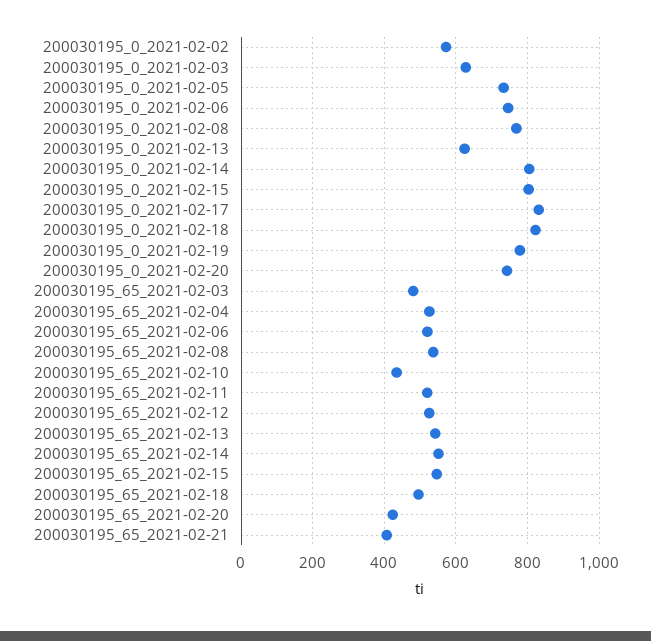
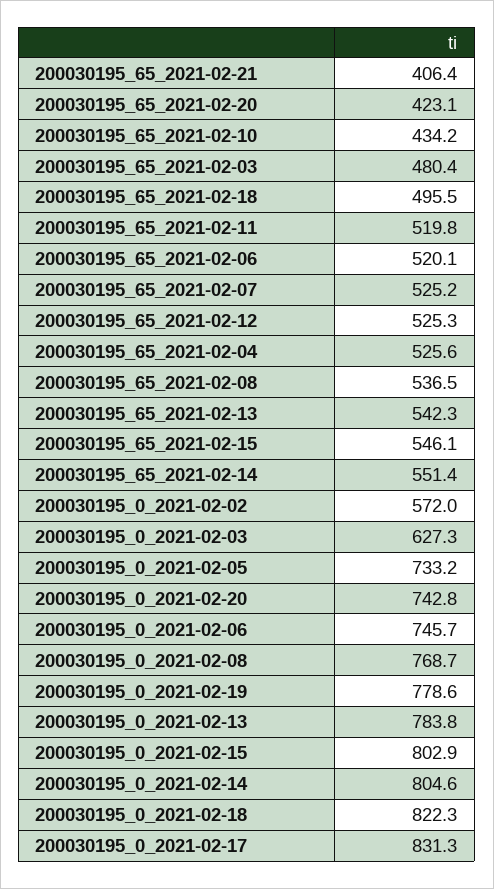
  {
    "200030195_0_2021-02-02": 572,
    "200030195_0_2021-02-03": 627.3,
    "200030195_0_2021-02-05": 733.2,
    "200030195_0_2021-02-06": 745.7,
    "200030195_0_2021-02-08": 768.7,
-   "200030195_0_2021-02-13": 620,
+   "200030195_0_2021-02-13": 783.8,
    "200030195_0_2021-02-14": 804.6,
    "200030195_0_2021-02-15": 802.9,
    "200030195_0_2021-02-17": 831.3,
    "200030195_0_2021-02-18": 822.3,
    "200030195_0_2021-02-19": 778.6,
    "200030195_0_2021-02-20": 742.8,
    "200030195_65_2021-02-03": 480.4,
    "200030195_65_2021-02-04": 525.6,
    "200030195_65_2021-02-06": 520.1,
    "200030195_65_2021-02-08": 536.5,
    "200030195_65_2021-02-10": 434.2,
    "200030195_65_2021-02-11": 519.8,
    "200030195_65_2021-02-12": 525.3,
    "200030195_65_2021-02-13": 542.3,
    "200030195_65_2021-02-14": 551.4,
    "200030195_65_2021-02-15": 546.1,
    "200030195_65_2021-02-18": 495.5,
    "200030195_65_2021-02-20": 423.1,
-   "200030195_65_2021-02-21": 406.4
+   "200030195_65_2021-02-21": 406.4,
+   "200030195_65_2021-02-07": 525.2
  }

